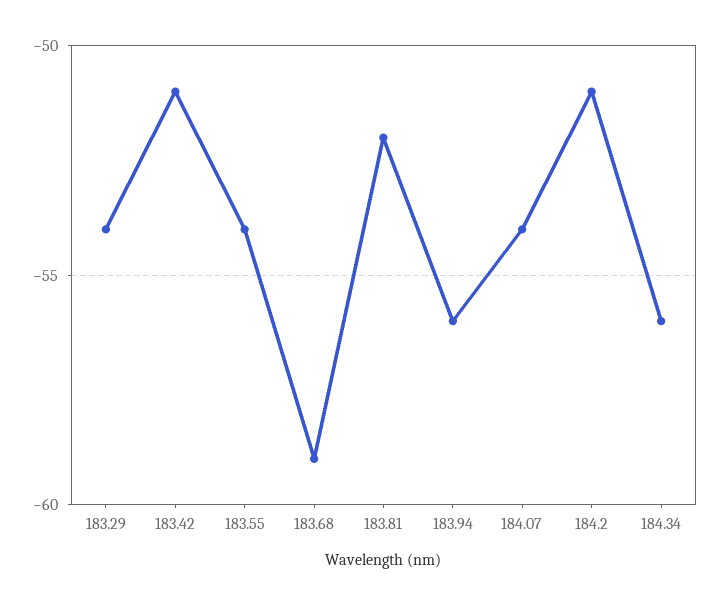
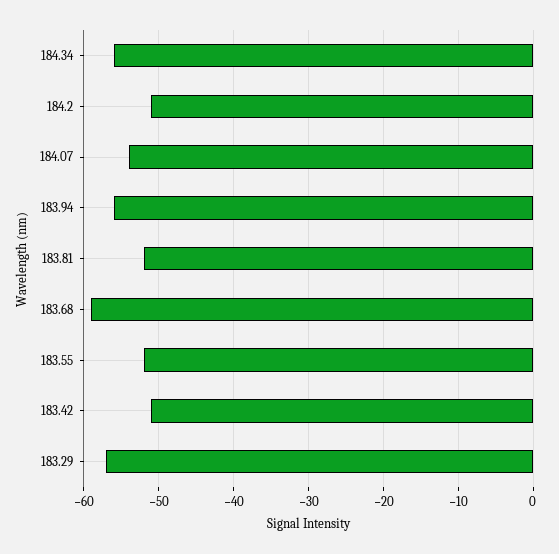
  {
-   "183.29": -54,
+   "183.29": -57,
    "183.42": -51,
-   "183.55": -54,
+   "183.55": -52,
    "183.68": -59,
    "183.81": -52,
    "183.94": -56,
    "184.07": -54,
    "184.2": -51,
    "184.34": -56
  }

